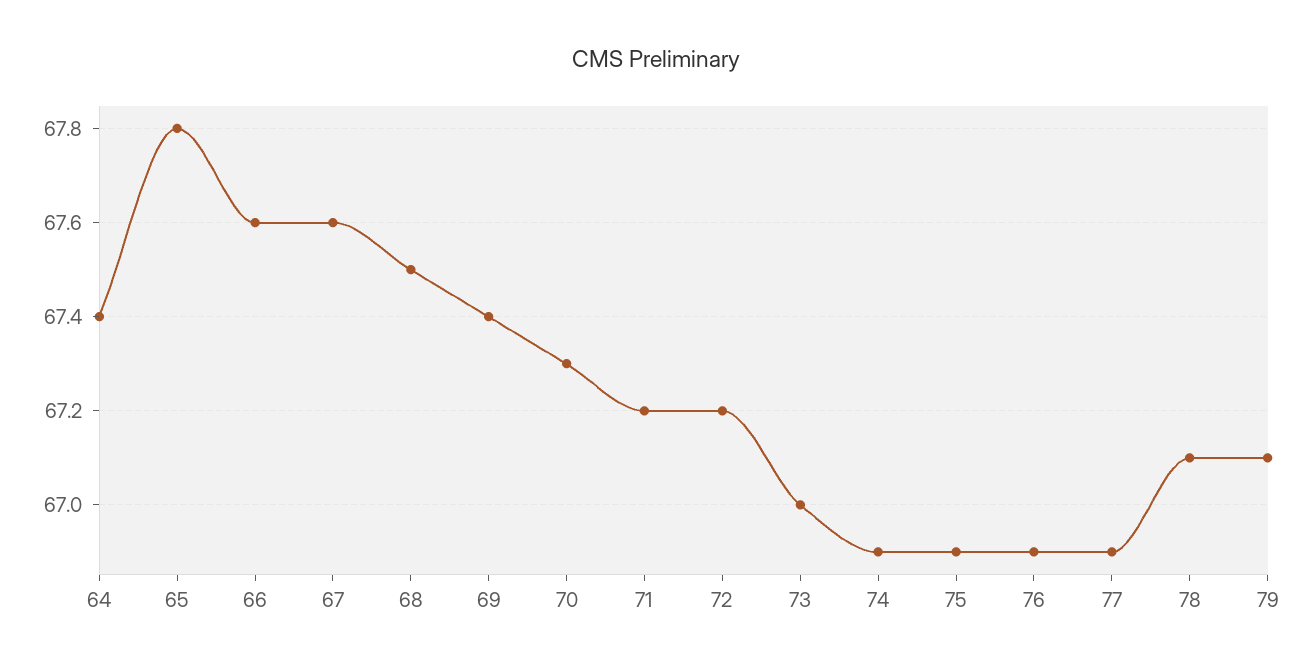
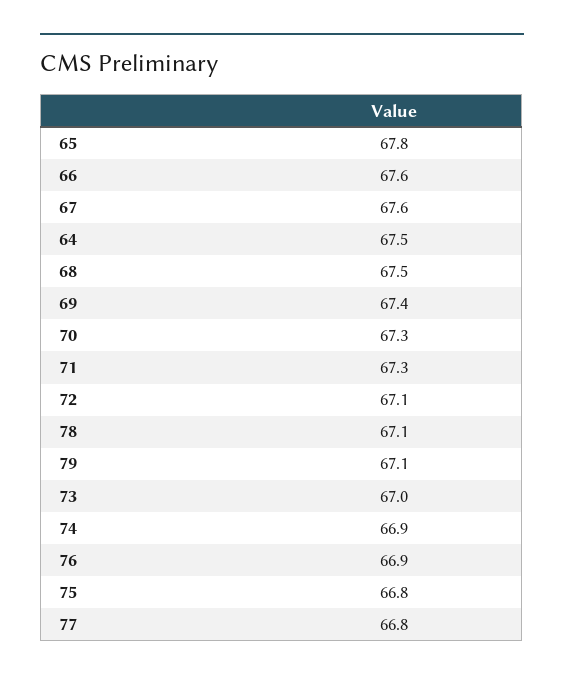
  {
-   "64": 67.4,
+   "64": 67.5,
    "65": 67.8,
    "66": 67.6,
    "67": 67.6,
    "68": 67.5,
    "69": 67.4,
    "70": 67.3,
-   "71": 67.2,
+   "71": 67.3,
-   "72": 67.2,
+   "72": 67.1,
    "73": 67,
    "74": 66.9,
-   "75": 66.9,
+   "75": 66.8,
    "76": 66.9,
-   "77": 66.9,
+   "77": 66.8,
    "78": 67.1,
    "79": 67.1
  }

